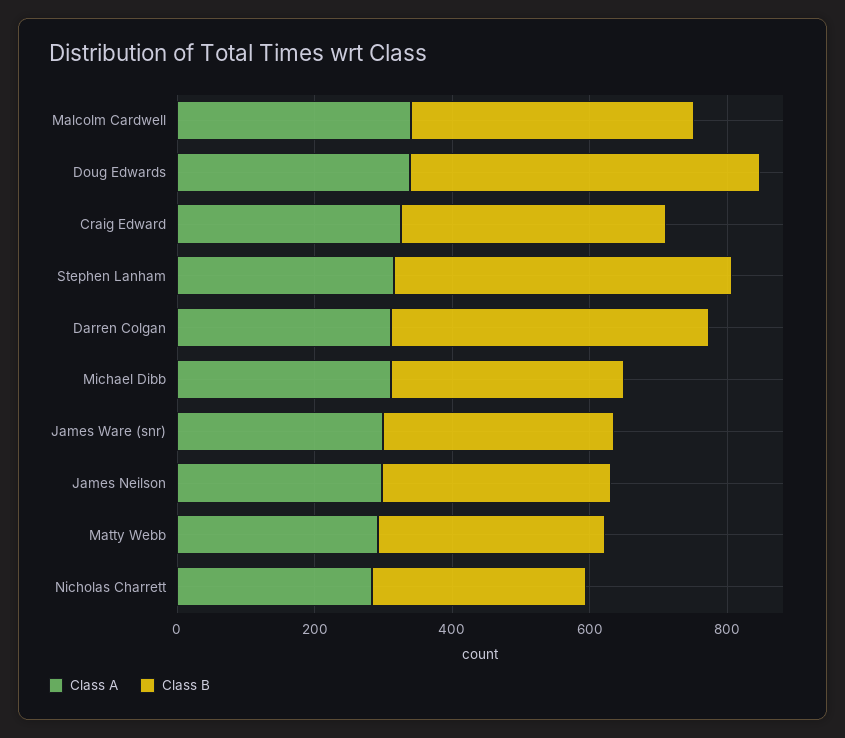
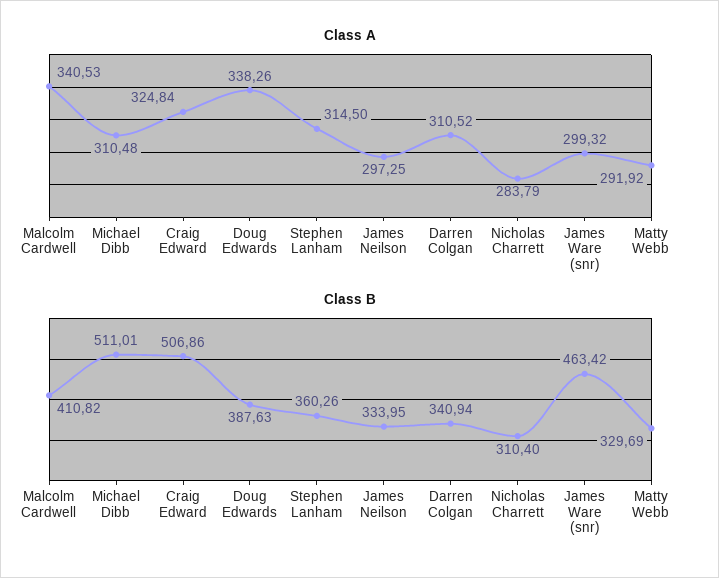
  {
    "Class A": {
      "Malcolm Cardwell": 340.53,
      "Doug Edwards": 338.26,
      "Craig Edward": 324.84,
      "Stephen Lanham": 314.5,
      "Darren Colgan": 310.52,
      "Michael Dibb": 310.48,
      "James Ware (snr)": 299.32,
      "James Neilson": 297.25,
      "Matty Webb": 291.92,
      "Nicholas Charrett": 283.79
    },
    "Class B": {
      "Malcolm Cardwell": 410.82,
-     "Doug Edwards": 500,
+     "Doug Edwards": 387.63,
-     "Craig Edward": 400,
+     "Craig Edward": 506.86,
-     "Stephen Lanham": 500,
+     "Stephen Lanham": 360.26,
-     "Darren Colgan": 450,
+     "Darren Colgan": 340.94,
-     "Michael Dibb": 350,
+     "Michael Dibb": 511.01,
-     "James Ware (snr)": 350,
+     "James Ware (snr)": 463.42,
      "James Neilson": 333.95,
      "Matty Webb": 329.69,
      "Nicholas Charrett": 310.4
    }
  }

